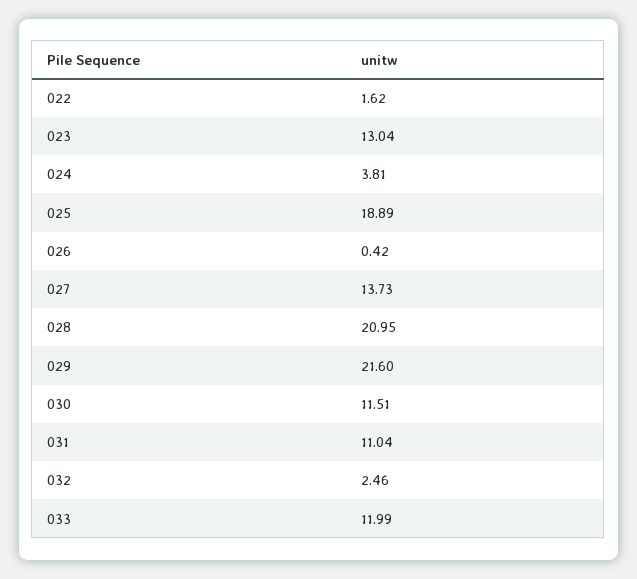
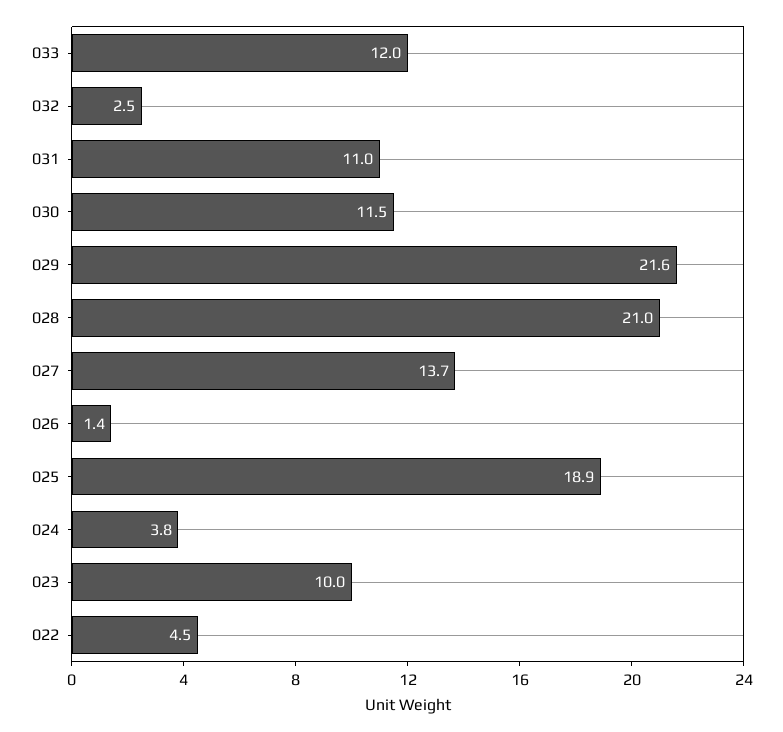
  {
-   "022": 1.62,
+   "022": 4.5,
-   "023": 13.04,
+   "023": 10,
    "024": 3.81,
    "025": 18.89,
-   "026": 0.42,
+   "026": 1.4,
    "027": 13.73,
    "028": 20.95,
    "029": 21.6,
    "030": 11.51,
    "031": 11.04,
    "032": 2.46,
    "033": 11.99
  }

